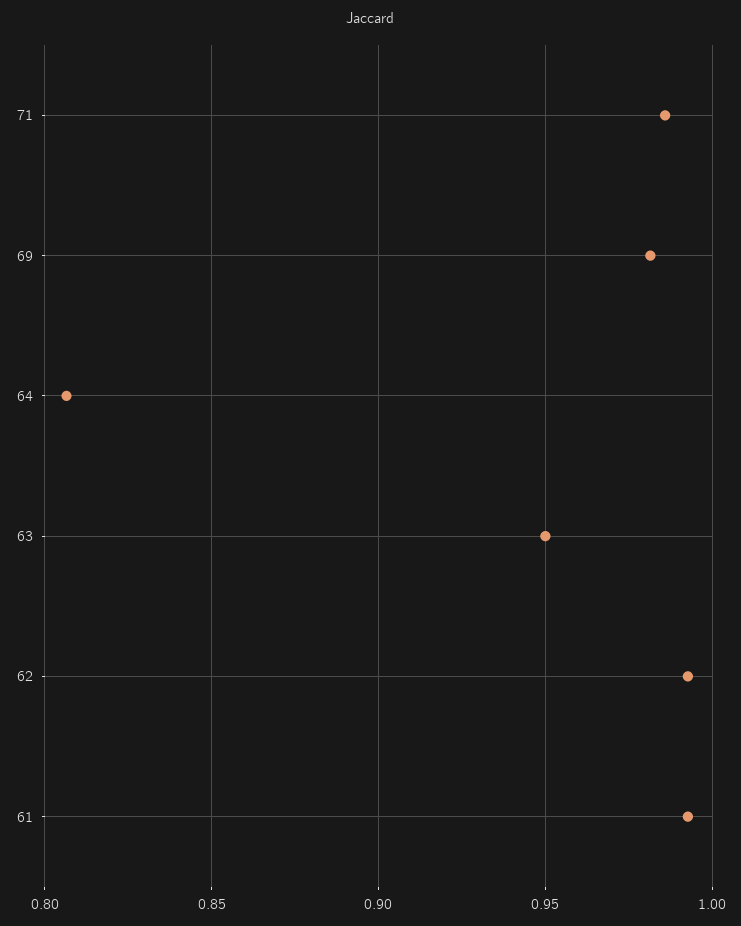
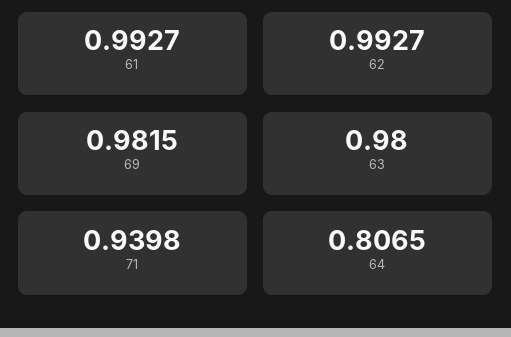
  {
-   "71": 0.985,
+   "71": 0.9398,
    "69": 0.9815,
    "64": 0.8065,
-   "63": 0.95,
+   "63": 0.98,
    "62": 0.9927,
    "61": 0.9927
  }

